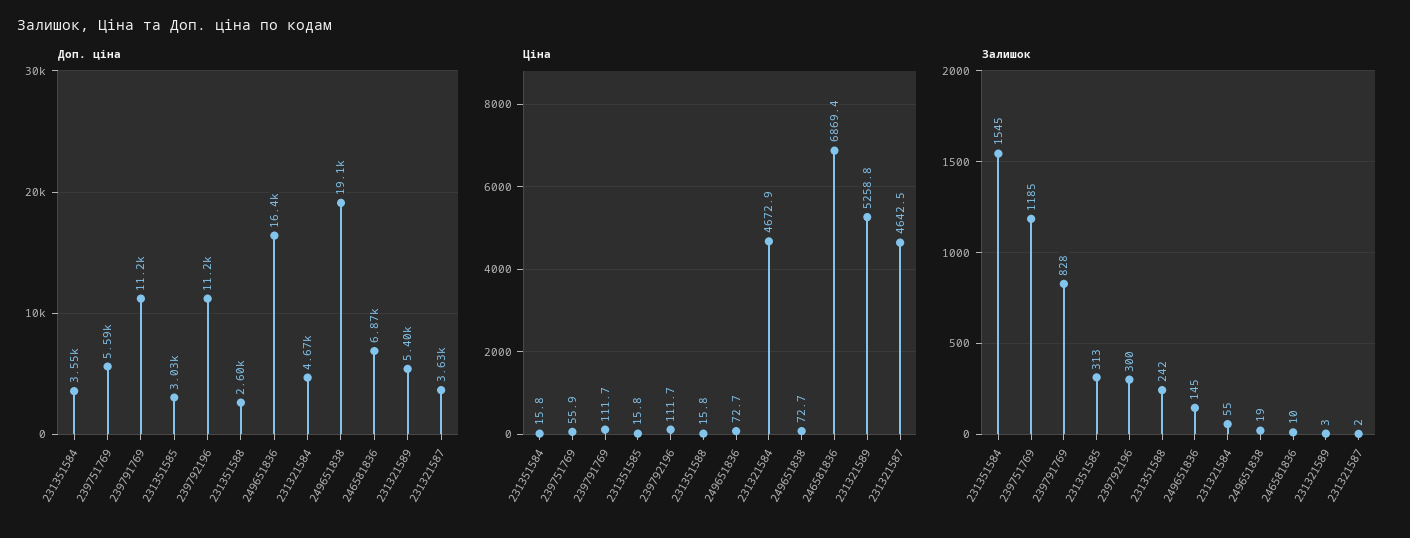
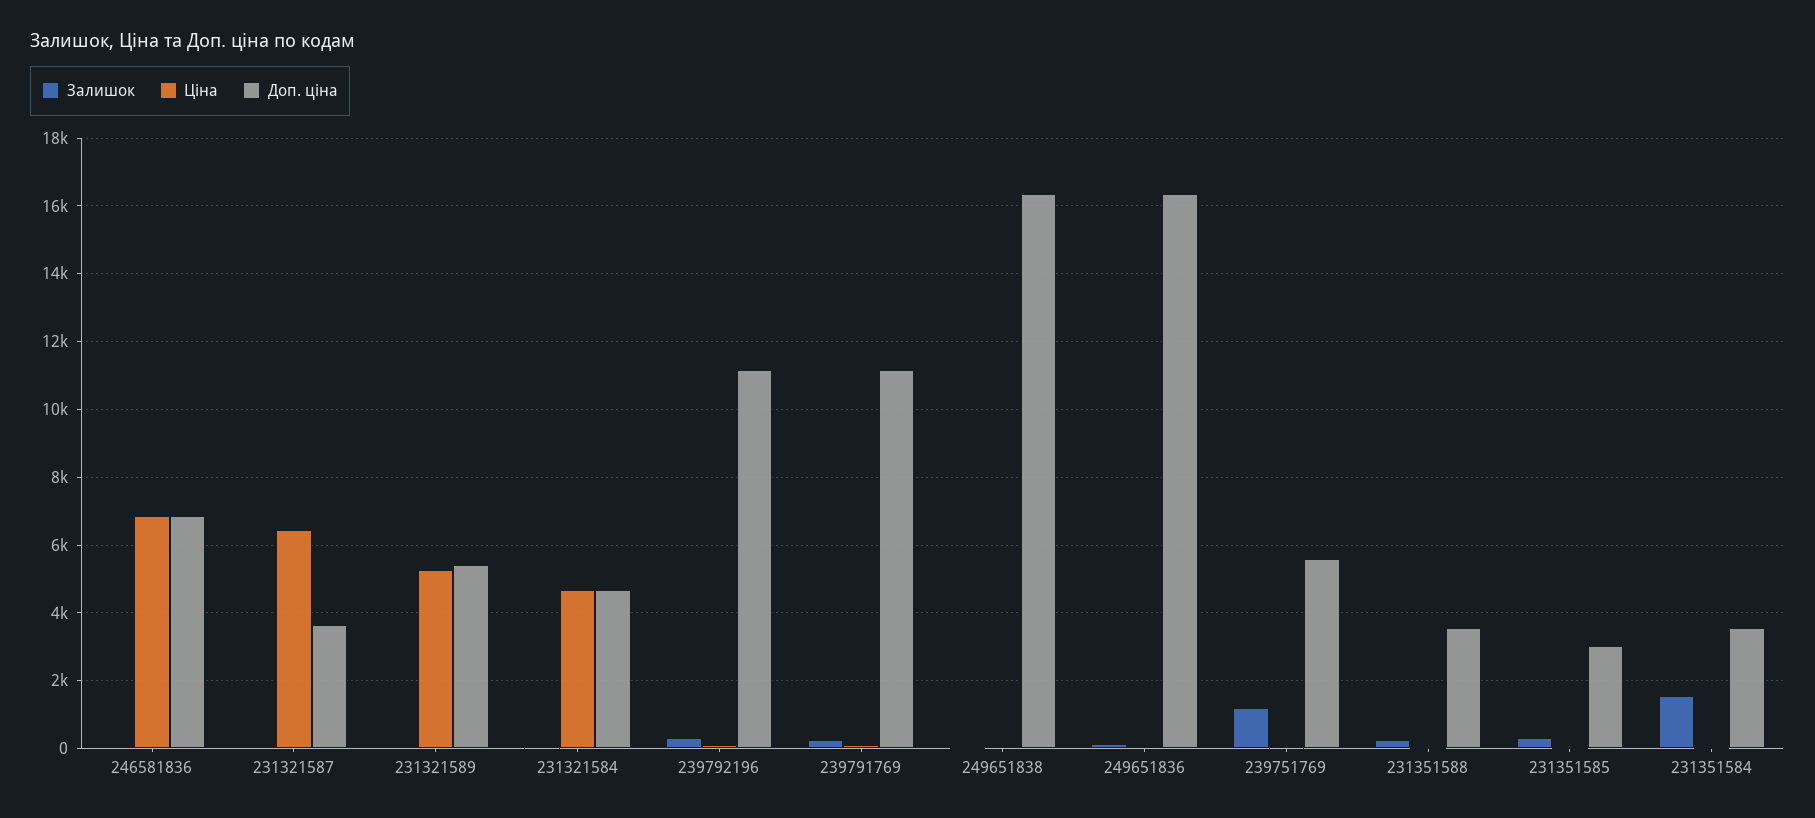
  {
    "Доп. ціна": {
      "231351584": 3550,
      "239751769": 5590,
      "239791769": 11200,
      "231351585": 3030,
      "239792196": 11200,
-     "231351588": 2600,
+     "231351588": 3600,
      "249651836": 16400,
      "231321584": 4670,
-     "249651838": 19100,
+     "249651838": 16400,
      "246581836": 6870,
      "231321589": 5400,
      "231321587": 3630
    },
    "Ціна": {
      "231351584": 15.8,
      "239751769": 55.9,
      "239791769": 111.7,
      "231351585": 15.8,
      "239792196": 111.7,
      "231351588": 15.8,
      "249651836": 72.7,
      "231321584": 4672.9,
      "249651838": 72.7,
      "246581836": 6869.4,
      "231321589": 5258.8,
-     "231321587": 4642.5
+     "231321587": 6400
    },
    "Залишок": {
      "231351584": 1545,
      "239751769": 1185,
-     "239791769": 828,
+     "239791769": 200,
      "231351585": 313,
      "239792196": 300,
      "231351588": 242,
      "249651836": 145,
      "231321584": 55,
      "249651838": 19,
      "246581836": 10,
      "231321589": 3,
      "231321587": 2
    }
  }

